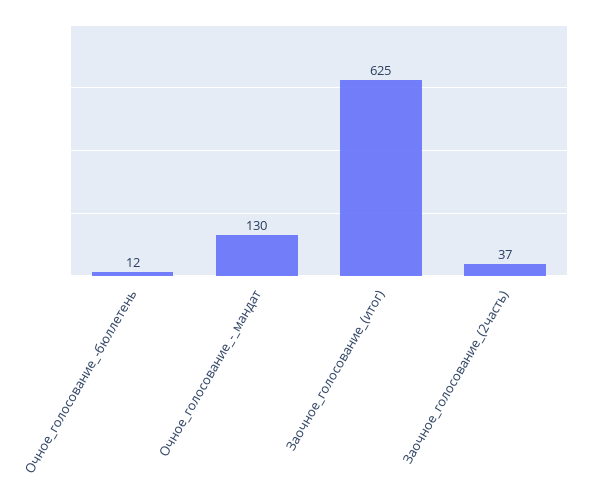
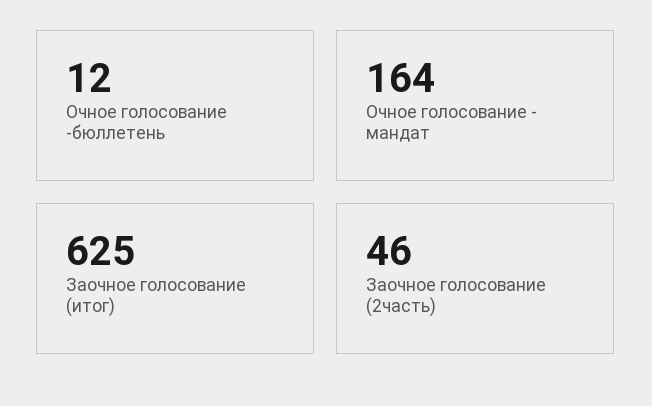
  {
    "Очное_голосование_-бюллетень": 12,
-   "Очное_голосование_-_мандат": 130,
+   "Очное_голосование_-_мандат": 164,
    "Заочное_голосование_(итог)": 625,
-   "Заочное_голосование_(2часть)": 37
+   "Заочное_голосование_(2часть)": 46
  }

